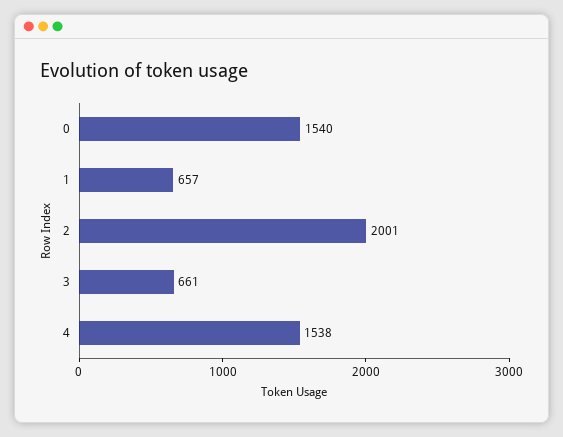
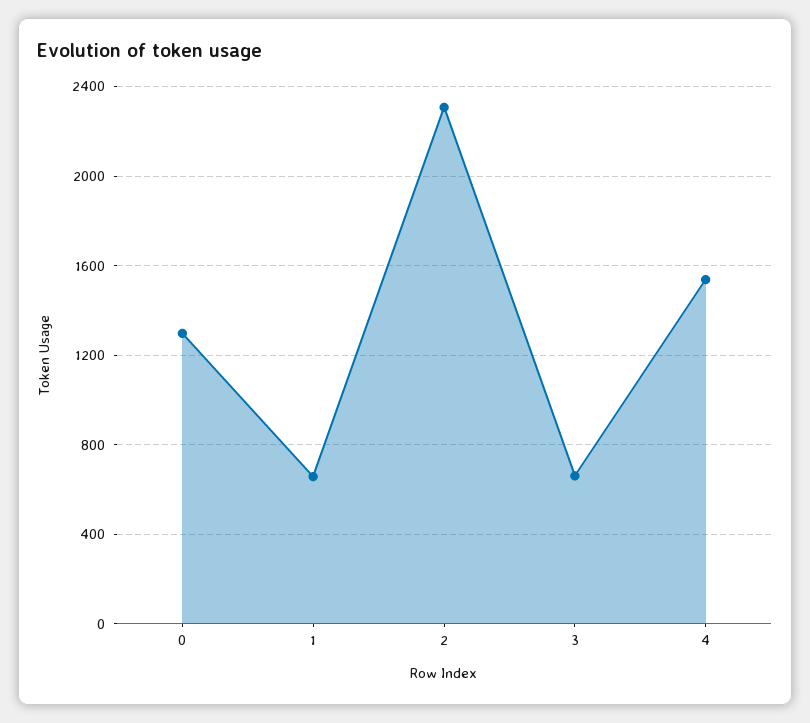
  {
-   "0": 1540,
+   "0": 1300,
    "1": 657,
-   "2": 2001,
+   "2": 2300,
    "3": 661,
    "4": 1538
  }

